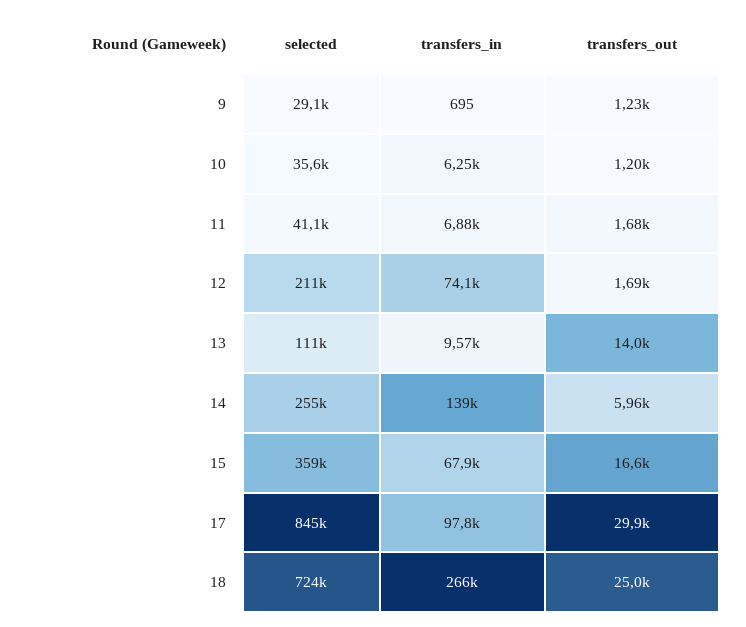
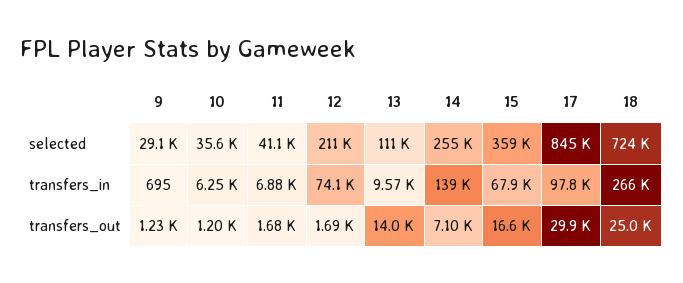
  {
    "selected": {
      "9": 29100,
      "10": 35600,
      "11": 41100,
      "12": 211000,
      "13": 111000,
      "14": 255000,
      "15": 359000,
      "17": 845000,
      "18": 724000
    },
    "transfers_in": {
      "9": 695,
      "10": 6250,
      "11": 6880,
      "12": 74100,
      "13": 9570,
      "14": 139000,
      "15": 67900,
      "17": 97800,
      "18": 266000
    },
    "transfers_out": {
      "9": 1230,
      "10": 1200,
      "11": 1680,
      "12": 1690,
      "13": 14000,
-     "14": 5960,
+     "14": 7100,
      "15": 16600,
      "17": 29900,
      "18": 25000
    }
  }

